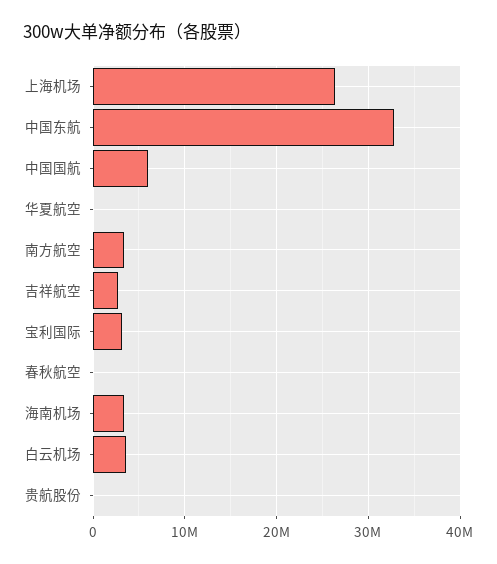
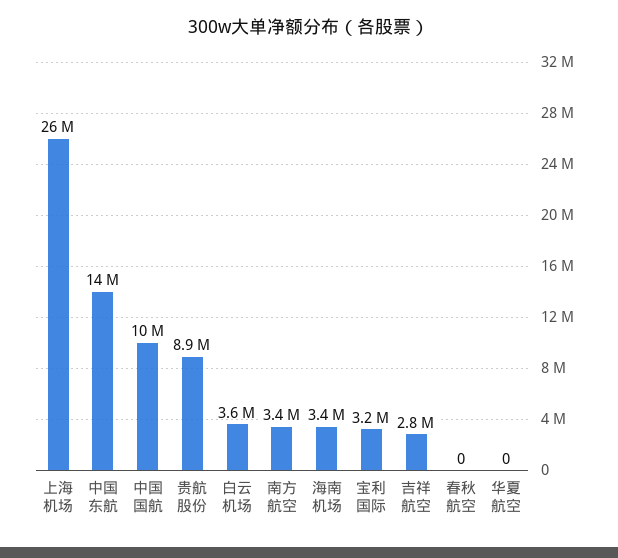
  {
    "上海机场": 26000000,
-   "中国东航": 33000000,
+   "中国东航": 14000000,
-   "中国国航": 6000000,
+   "中国国航": 10000000,
    "华夏航空": 0,
    "南方航空": 3400000,
    "吉祥航空": 2800000,
    "宝利国际": 3200000,
    "春秋航空": 0,
    "海南机场": 3400000,
    "白云机场": 3600000,
-   "贵航股份": 0
+   "贵航股份": 8900000
  }

